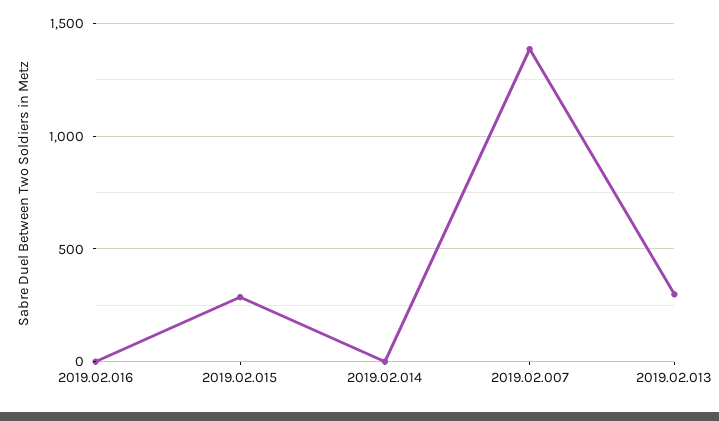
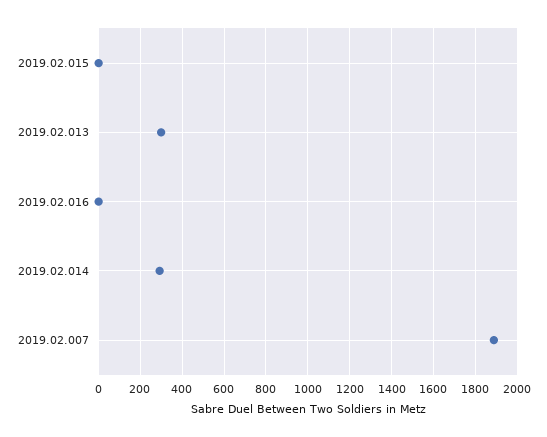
  {
    "2019.02.016": 0,
-   "2019.02.015": 300,
+   "2019.02.015": 0,
-   "2019.02.014": 0,
+   "2019.02.014": 300,
-   "2019.02.007": 1400,
+   "2019.02.007": 1900,
    "2019.02.013": 300
  }

